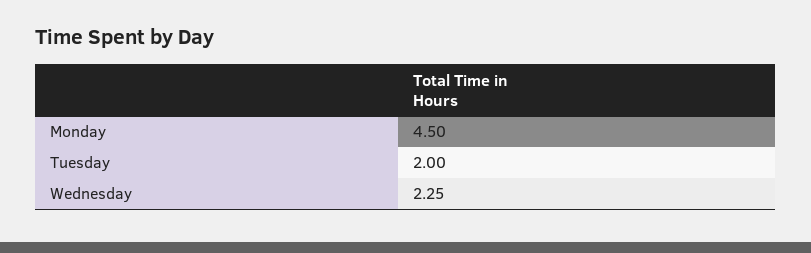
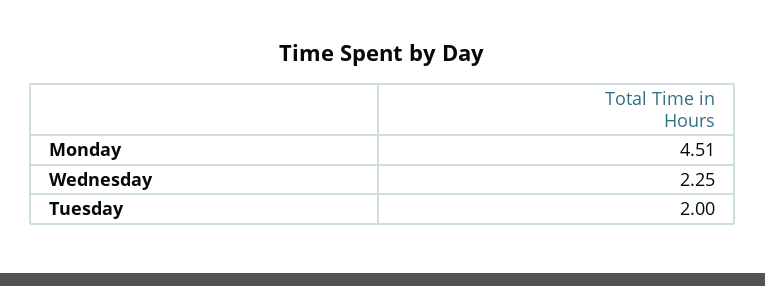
  {
-   "Monday": 4.5,
+   "Monday": 4.51,
    "Tuesday": 2,
    "Wednesday": 2.25
  }

